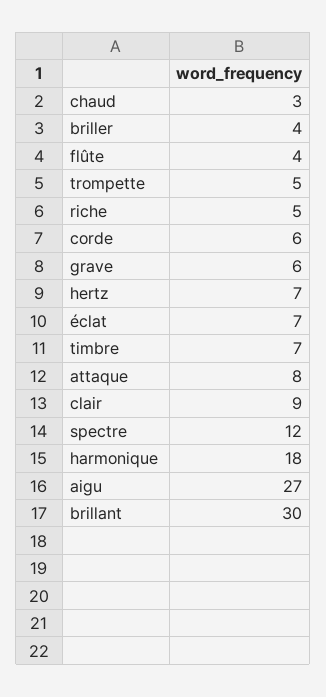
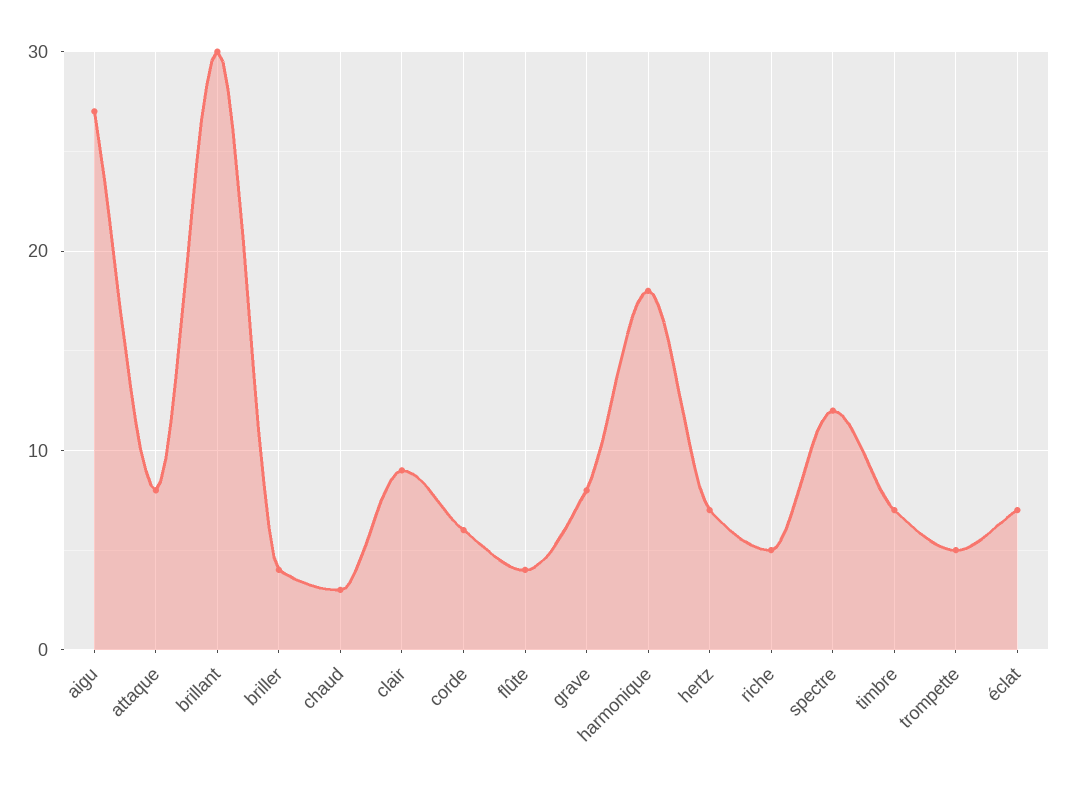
  {
    "chaud": 3,
    "briller": 4,
    "flûte": 4,
    "trompette": 5,
    "riche": 5,
    "corde": 6,
-   "grave": 6,
+   "grave": 8,
    "hertz": 7,
    "éclat": 7,
    "timbre": 7,
    "attaque": 8,
    "clair": 9,
    "spectre": 12,
    "harmonique": 18,
    "aigu": 27,
    "brillant": 30
  }

